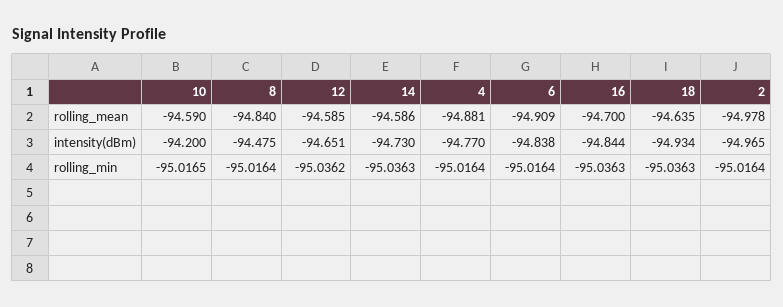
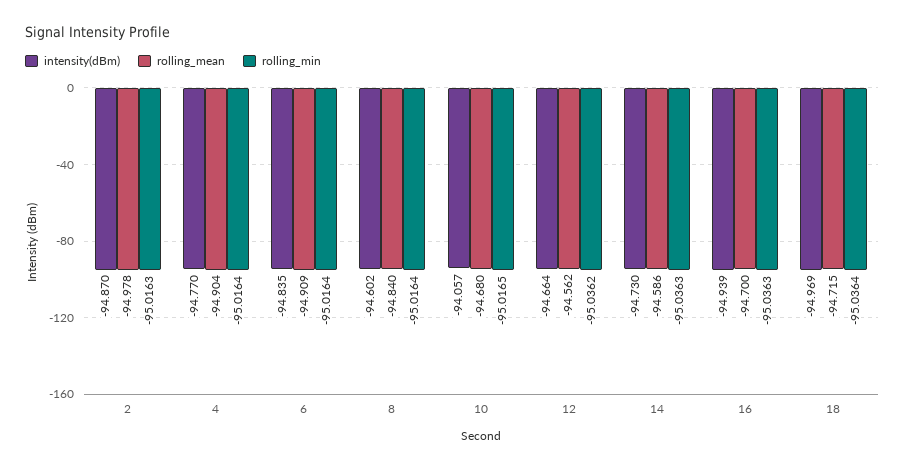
  {
    "rolling_mean": {
-     "10": -94.59,
+     "10": -94.68,
      "8": -94.84,
-     "12": -94.585,
+     "12": -94.562,
      "14": -94.586,
-     "4": -94.881,
+     "4": -94.904,
      "6": -94.909,
      "16": -94.7,
-     "18": -94.635,
+     "18": -94.715,
      "2": -94.978
    },
    "intensity(dBm)": {
-     "10": -94.2,
+     "10": -94.057,
-     "8": -94.475,
+     "8": -94.602,
-     "12": -94.651,
+     "12": -94.664,
      "14": -94.73,
      "4": -94.77,
-     "6": -94.838,
+     "6": -94.835,
-     "16": -94.844,
+     "16": -94.939,
-     "18": -94.934,
+     "18": -94.969,
-     "2": -94.965
+     "2": -94.87
    },
    "rolling_min": {
      "10": -95.0165,
      "8": -95.0164,
      "12": -95.0362,
      "14": -95.0363,
      "4": -95.0164,
      "6": -95.0164,
      "16": -95.0363,
-     "18": -95.0363,
+     "18": -95.0364,
-     "2": -95.0164
+     "2": -95.0163
    }
  }

